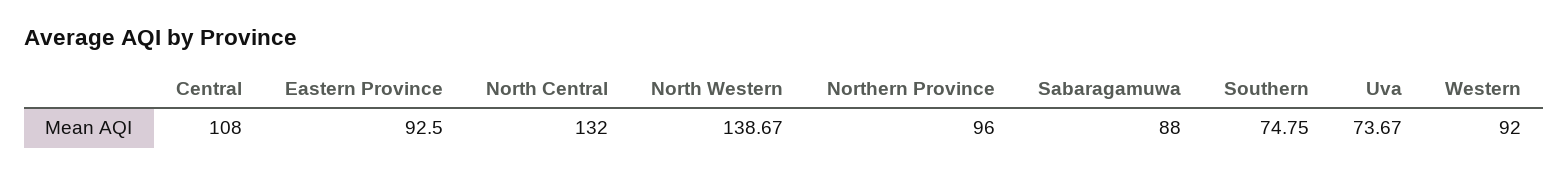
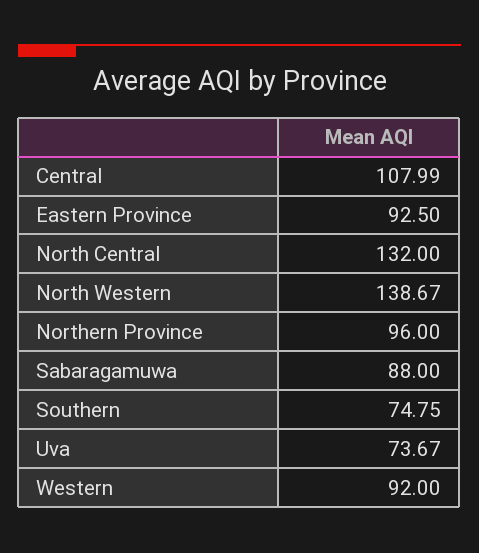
  {
-   "Central": 108,
+   "Central": 107.99,
    "Eastern Province": 92.5,
    "North Central": 132,
    "North Western": 138.67,
    "Northern Province": 96,
    "Sabaragamuwa": 88,
    "Southern": 74.75,
    "Uva": 73.67,
    "Western": 92
  }

